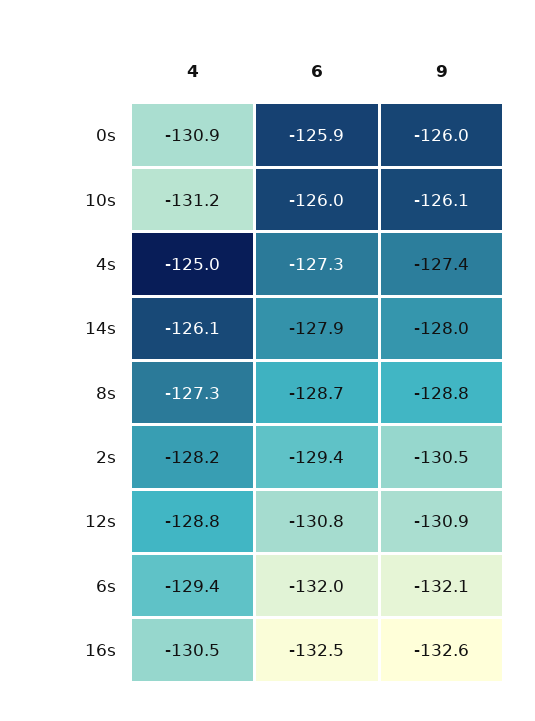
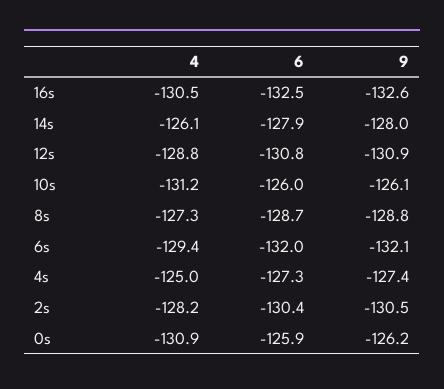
  {
    "4": {
      "0s": -130.9,
      "10s": -131.2,
      "4s": -125,
      "14s": -126.1,
      "8s": -127.3,
      "2s": -128.2,
      "12s": -128.8,
      "6s": -129.4,
      "16s": -130.5
    },
    "6": {
      "0s": -125.9,
      "10s": -126,
      "4s": -127.3,
      "14s": -127.9,
      "8s": -128.7,
-     "2s": -129.4,
+     "2s": -130.4,
      "12s": -130.8,
      "6s": -132,
      "16s": -132.5
    },
    "9": {
-     "0s": -126,
+     "0s": -126.2,
      "10s": -126.1,
      "4s": -127.4,
      "14s": -128,
      "8s": -128.8,
      "2s": -130.5,
      "12s": -130.9,
      "6s": -132.1,
      "16s": -132.6
    }
  }

